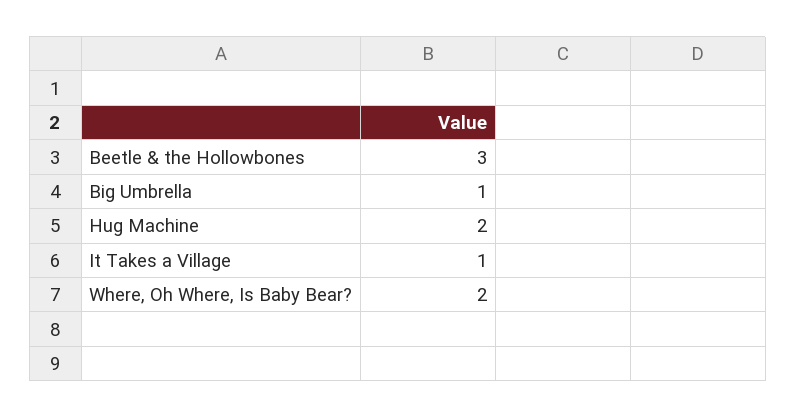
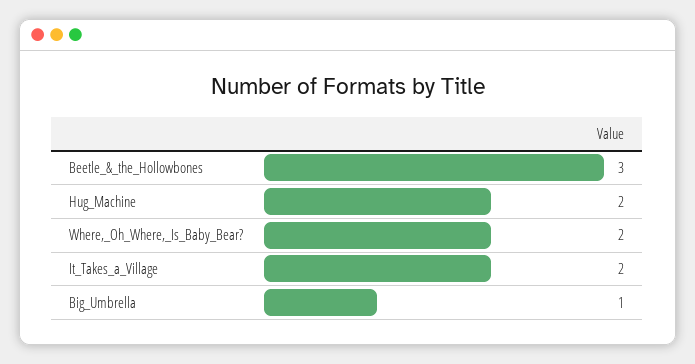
  {
    "Beetle & the Hollowbones": 3,
    "Big Umbrella": 1,
    "Hug Machine": 2,
-   "It Takes a Village": 1,
+   "It Takes a Village": 2,
    "Where, Oh Where, Is Baby Bear?": 2
  }

